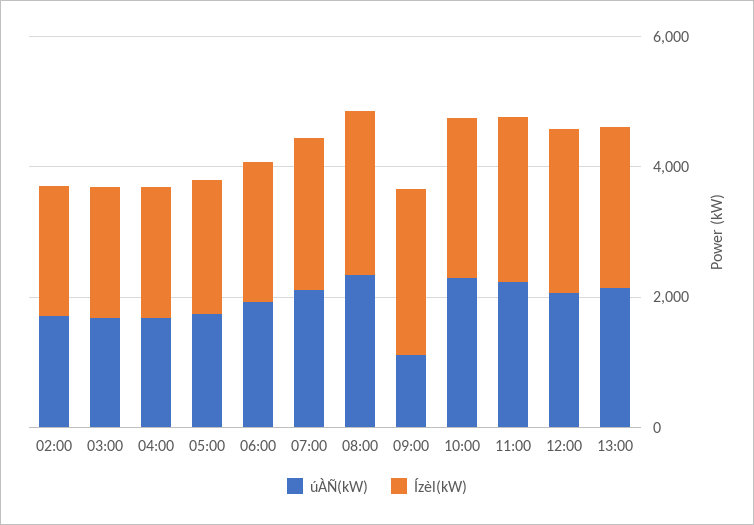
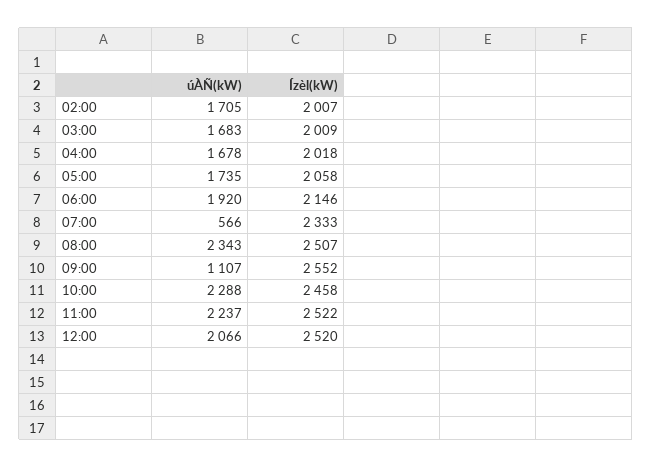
  {
    "úÀÑ(kW)": {
      "02:00": 1705,
      "03:00": 1683,
      "04:00": 1678,
      "05:00": 1735,
      "06:00": 1920,
-     "07:00": 2000,
+     "07:00": 566,
      "08:00": 2343,
      "09:00": 1107,
      "10:00": 2288,
      "11:00": 2237,
-     "12:00": 2066,
+     "12:00": 2066
-     "13:00": 2000
    },
    "Ízèl(kW)": {
      "02:00": 2007,
      "03:00": 2009,
      "04:00": 2018,
      "05:00": 2058,
      "06:00": 2146,
      "07:00": 2333,
      "08:00": 2507,
      "09:00": 2552,
      "10:00": 2458,
      "11:00": 2522,
-     "12:00": 2520,
+     "12:00": 2520
-     "13:00": 2500
    }
  }

